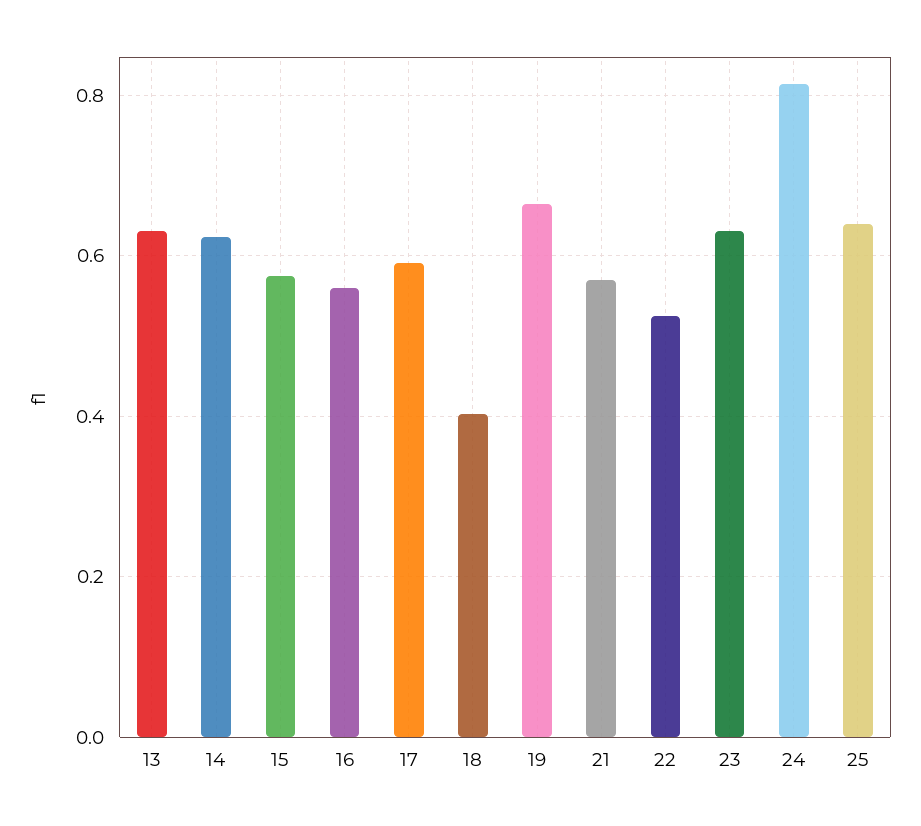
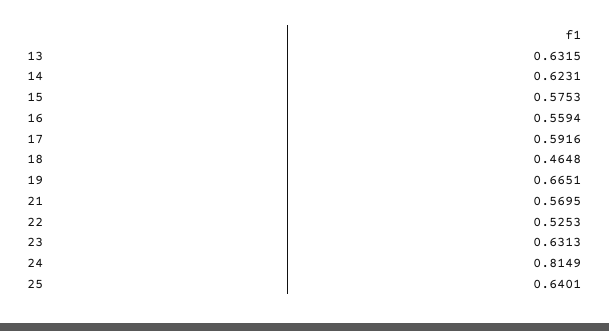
  {
    "13": 0.6315,
    "14": 0.6231,
    "15": 0.5753,
    "16": 0.5594,
    "17": 0.5916,
-   "18": 0.4,
+   "18": 0.4648,
    "19": 0.6651,
    "21": 0.5695,
    "22": 0.5253,
    "23": 0.6313,
    "24": 0.8149,
    "25": 0.6401
  }

